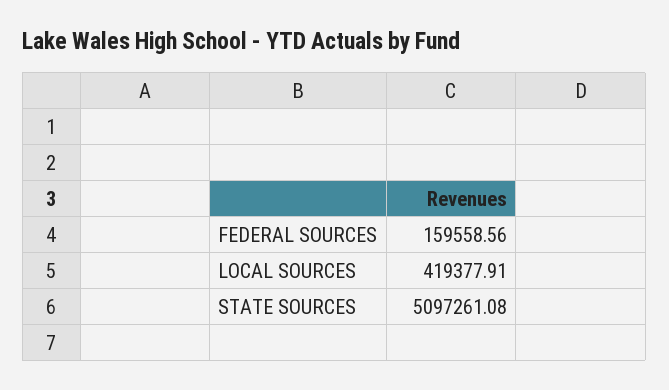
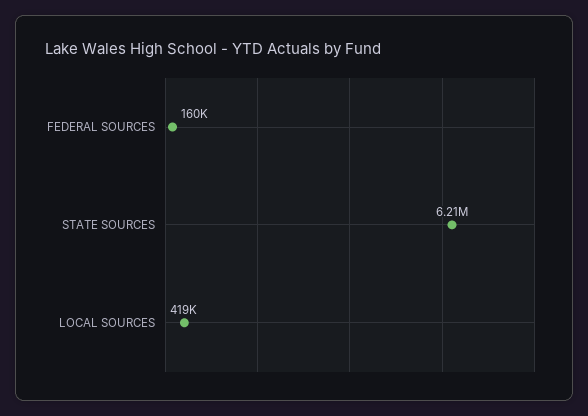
  {
    "FEDERAL SOURCES": 159558.56,
    "LOCAL SOURCES": 419377.91,
-   "STATE SOURCES": 5097261.08
+   "STATE SOURCES": 6210000
  }

